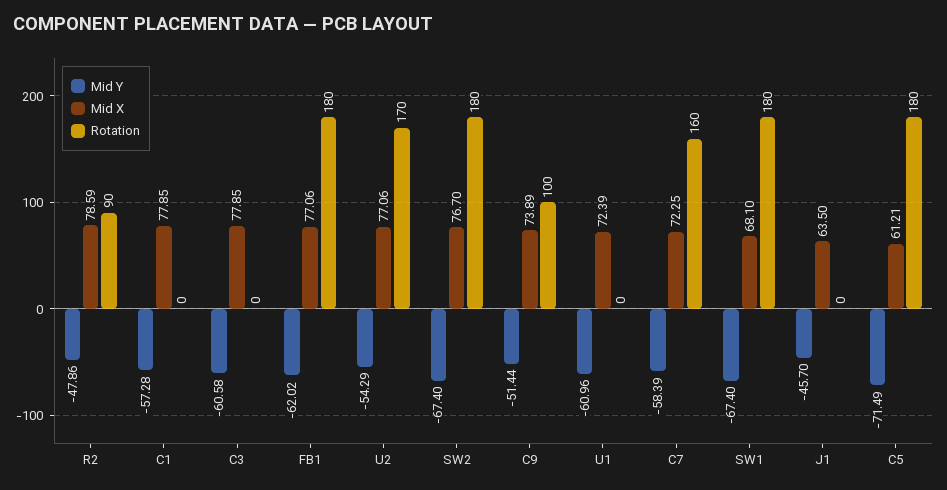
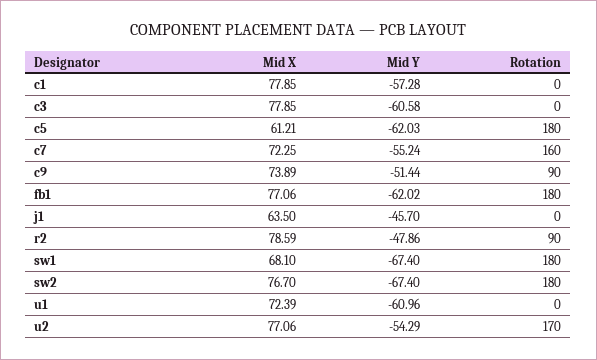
  {
    "Mid Y": {
      "R2": -47.86,
      "C1": -57.28,
      "C3": -60.58,
      "FB1": -62.02,
      "U2": -54.29,
      "SW2": -67.4,
      "C9": -51.44,
      "U1": -60.96,
-     "C7": -58.39,
+     "C7": -55.24,
      "SW1": -67.4,
      "J1": -45.7,
-     "C5": -71.49
+     "C5": -62.03
    },
    "Mid X": {
      "R2": 78.59,
      "C1": 77.85,
      "C3": 77.85,
      "FB1": 77.06,
      "U2": 77.06,
      "SW2": 76.7,
      "C9": 73.89,
      "U1": 72.39,
      "C7": 72.25,
      "SW1": 68.1,
      "J1": 63.5,
      "C5": 61.21
    },
    "Rotation": {
      "R2": 90,
      "C1": 0,
      "C3": 0,
      "FB1": 180,
      "U2": 170,
      "SW2": 180,
-     "C9": 100,
+     "C9": 90,
      "U1": 0,
      "C7": 160,
      "SW1": 180,
      "J1": 0,
      "C5": 180
    }
  }

